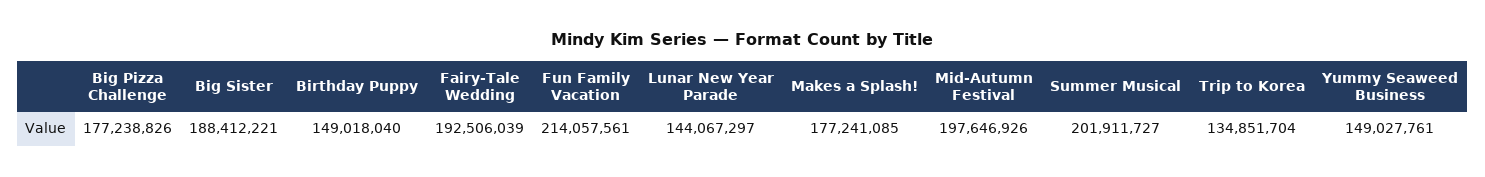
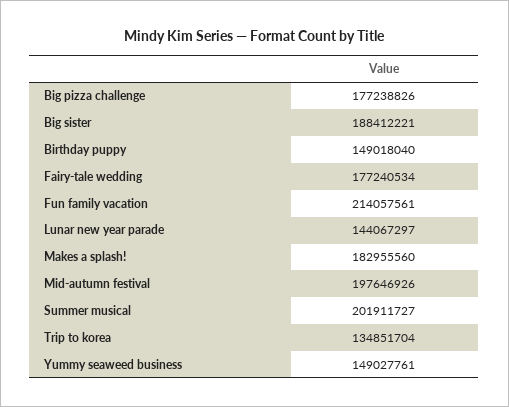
  {
    "Big Pizza Challenge": 177238826,
    "Big Sister": 188412221,
    "Birthday Puppy": 149018040,
-   "Fairy-Tale Wedding": 192506039,
+   "Fairy-Tale Wedding": 177240534,
    "Fun Family Vacation": 214057561,
    "Lunar New Year Parade": 144067297,
-   "Makes a Splash!": 177241085,
+   "Makes a Splash!": 182955560,
    "Mid-Autumn Festival": 197646926,
    "Summer Musical": 201911727,
    "Trip to Korea": 134851704,
    "Yummy Seaweed Business": 149027761
  }

